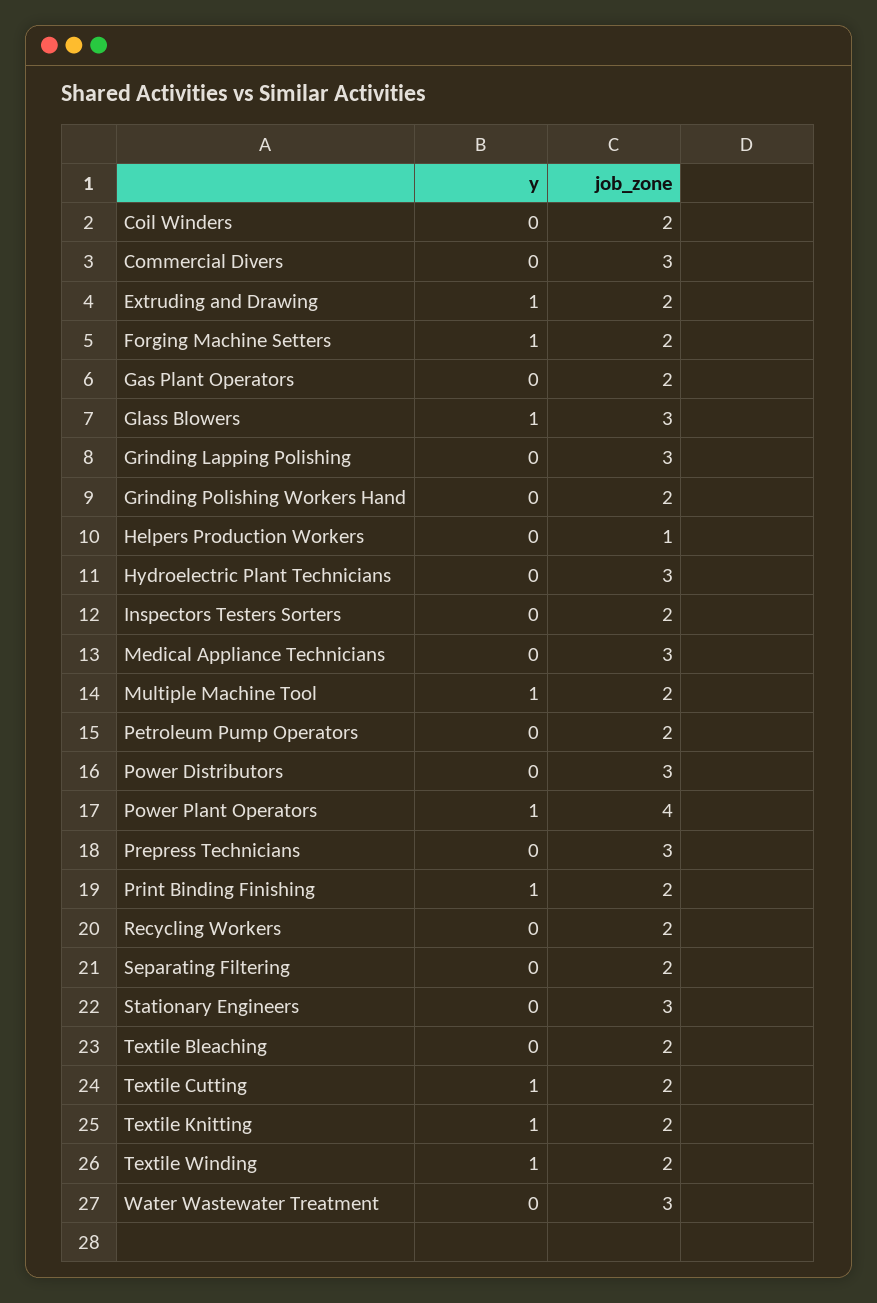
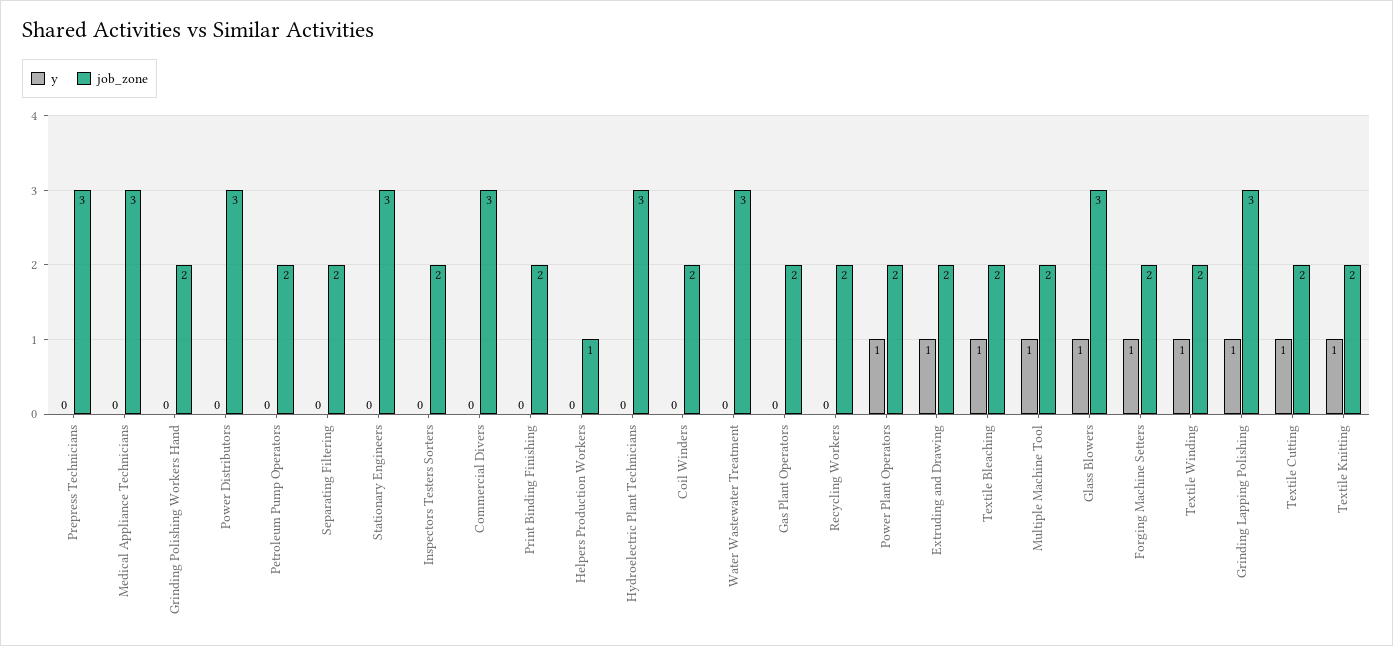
  {
    "y": {
      "Coil Winders": 0,
      "Commercial Divers": 0,
      "Extruding and Drawing": 1,
      "Forging Machine Setters": 1,
      "Gas Plant Operators": 0,
      "Glass Blowers": 1,
-     "Grinding Lapping Polishing": 0,
+     "Grinding Lapping Polishing": 1,
      "Grinding Polishing Workers Hand": 0,
      "Helpers Production Workers": 0,
      "Hydroelectric Plant Technicians": 0,
      "Inspectors Testers Sorters": 0,
      "Medical Appliance Technicians": 0,
      "Multiple Machine Tool": 1,
      "Petroleum Pump Operators": 0,
      "Power Distributors": 0,
      "Power Plant Operators": 1,
      "Prepress Technicians": 0,
-     "Print Binding Finishing": 1,
+     "Print Binding Finishing": 0,
      "Recycling Workers": 0,
      "Separating Filtering": 0,
      "Stationary Engineers": 0,
-     "Textile Bleaching": 0,
+     "Textile Bleaching": 1,
      "Textile Cutting": 1,
      "Textile Knitting": 1,
      "Textile Winding": 1,
      "Water Wastewater Treatment": 0
    },
    "job_zone": {
      "Coil Winders": 2,
      "Commercial Divers": 3,
      "Extruding and Drawing": 2,
      "Forging Machine Setters": 2,
      "Gas Plant Operators": 2,
      "Glass Blowers": 3,
      "Grinding Lapping Polishing": 3,
      "Grinding Polishing Workers Hand": 2,
      "Helpers Production Workers": 1,
      "Hydroelectric Plant Technicians": 3,
      "Inspectors Testers Sorters": 2,
      "Medical Appliance Technicians": 3,
      "Multiple Machine Tool": 2,
      "Petroleum Pump Operators": 2,
      "Power Distributors": 3,
-     "Power Plant Operators": 4,
+     "Power Plant Operators": 2,
      "Prepress Technicians": 3,
      "Print Binding Finishing": 2,
      "Recycling Workers": 2,
      "Separating Filtering": 2,
      "Stationary Engineers": 3,
      "Textile Bleaching": 2,
      "Textile Cutting": 2,
      "Textile Knitting": 2,
      "Textile Winding": 2,
      "Water Wastewater Treatment": 3
    }
  }

